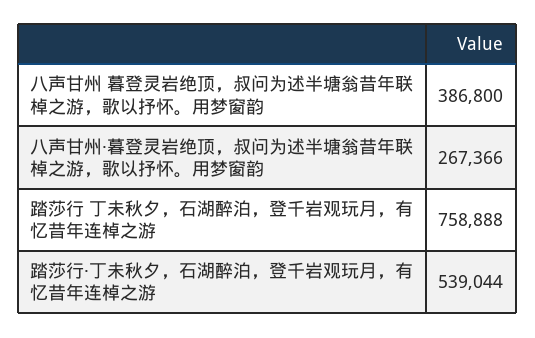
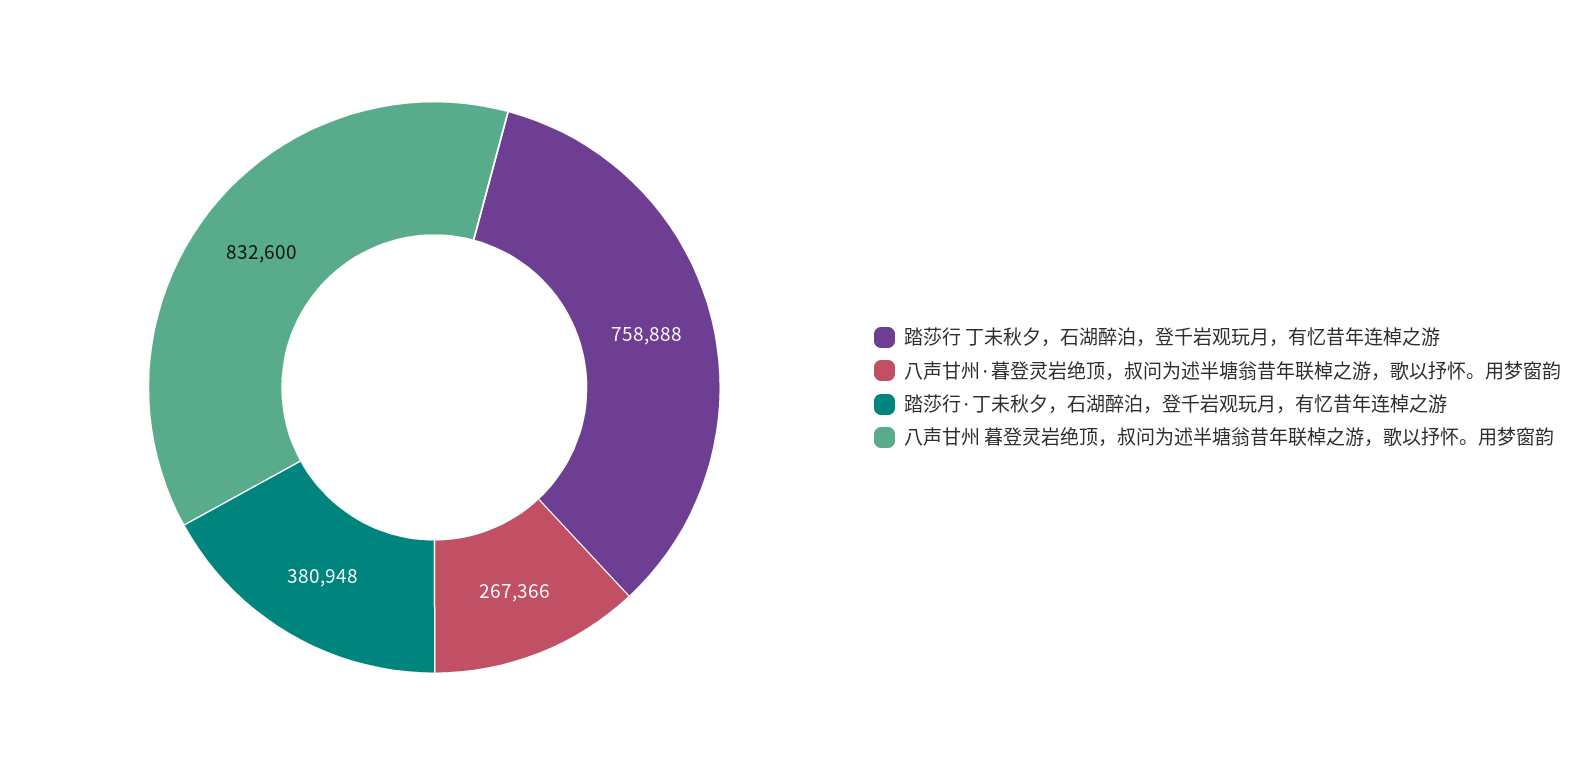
  {
-   "八声甘州 暮登灵岩绝顶，叔问为述半塘翁昔年联棹之游，歌以抒怀。用梦窗韵": 386800,
+   "八声甘州 暮登灵岩绝顶，叔问为述半塘翁昔年联棹之游，歌以抒怀。用梦窗韵": 832600,
    "八声甘州·暮登灵岩绝顶，叔问为述半塘翁昔年联棹之游，歌以抒怀。用梦窗韵": 267366,
    "踏莎行 丁未秋夕，石湖醉泊，登千岩观玩月，有忆昔年连棹之游": 758888,
-   "踏莎行·丁未秋夕，石湖醉泊，登千岩观玩月，有忆昔年连棹之游": 539044
+   "踏莎行·丁未秋夕，石湖醉泊，登千岩观玩月，有忆昔年连棹之游": 380948
  }

